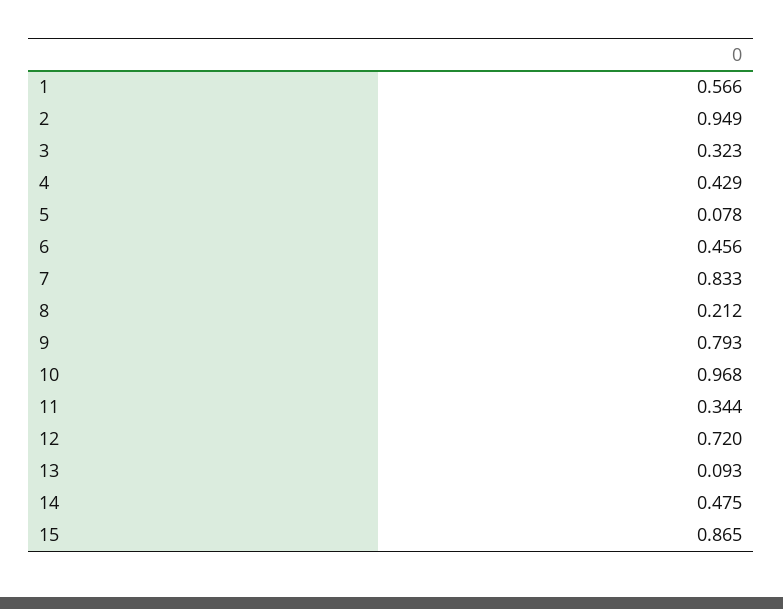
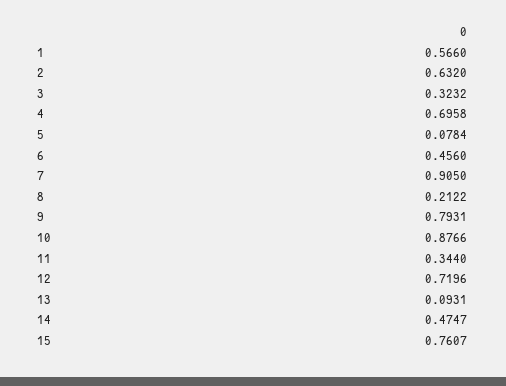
  {
    "1": 0.566,
-   "2": 0.949,
+   "2": 0.632,
    "3": 0.3232,
-   "4": 0.429,
+   "4": 0.6958,
    "5": 0.0784,
    "6": 0.456,
-   "7": 0.833,
+   "7": 0.905,
    "8": 0.2122,
    "9": 0.7931,
-   "10": 0.968,
+   "10": 0.8766,
    "11": 0.344,
    "12": 0.7196,
    "13": 0.0931,
    "14": 0.4747,
-   "15": 0.865
+   "15": 0.7607
  }

